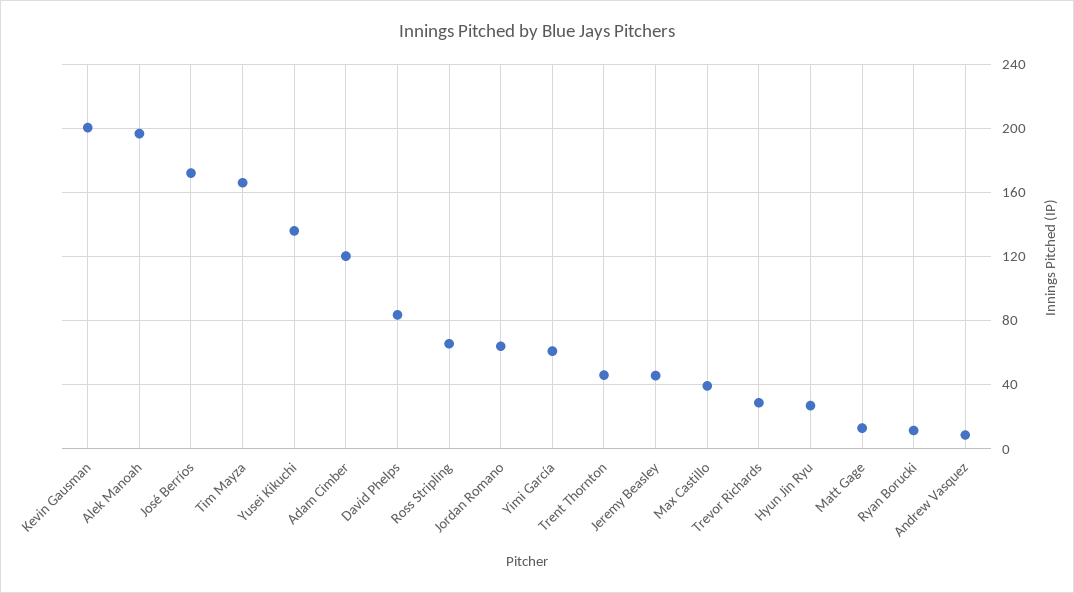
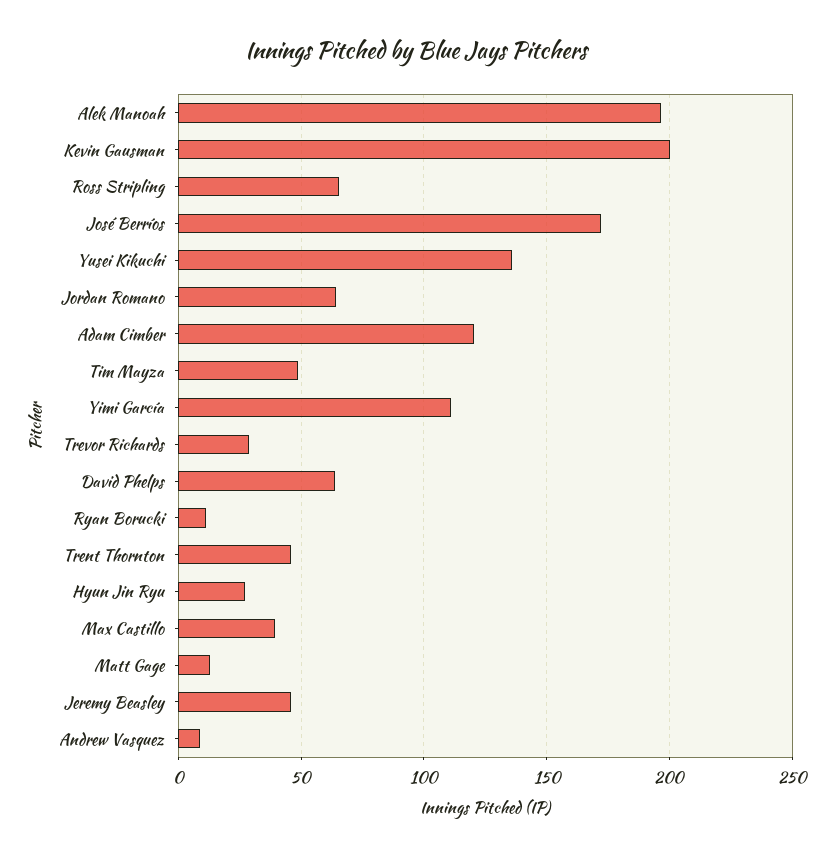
  {
    "Kevin Gausman": 200,
    "Alek Manoah": 195,
    "José Berríos": 170,
-   "Tim Mayza": 165,
+   "Tim Mayza": 50,
    "Yusei Kikuchi": 135,
    "Adam Cimber": 120,
-   "David Phelps": 85,
+   "David Phelps": 65,
    "Ross Stripling": 65,
    "Jordan Romano": 65,
-   "Yimi García": 60,
+   "Yimi García": 110,
    "Trent Thornton": 45,
    "Jeremy Beasley": 45,
    "Max Castillo": 40,
    "Trevor Richards": 30,
    "Hyun Jin Ryu": 25,
    "Matt Gage": 15,
    "Ryan Borucki": 10,
    "Andrew Vasquez": 10
  }

